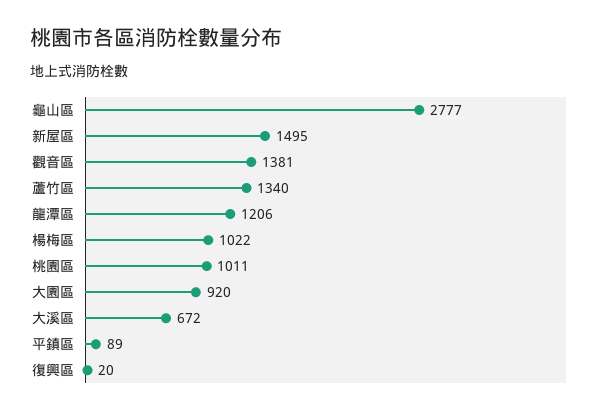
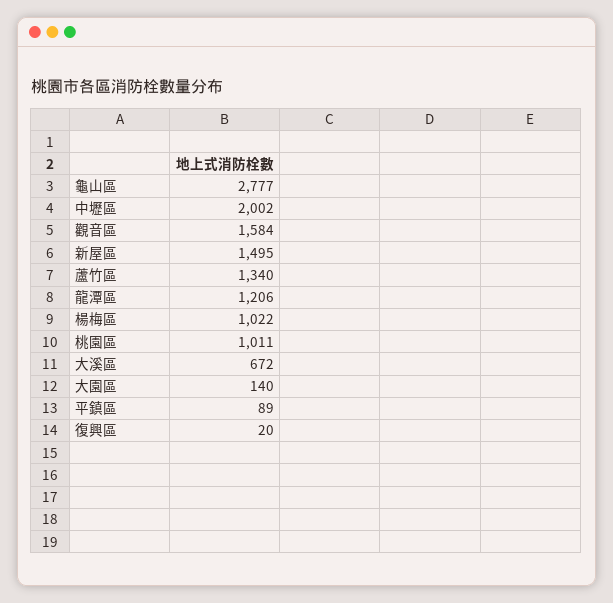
  {
    "龜山區": 2777,
    "新屋區": 1495,
-   "觀音區": 1381,
+   "觀音區": 1584,
    "蘆竹區": 1340,
    "龍潭區": 1206,
    "楊梅區": 1022,
    "桃園區": 1011,
-   "大園區": 920,
+   "大園區": 140,
    "大溪區": 672,
    "平鎮區": 89,
-   "復興區": 20
+   "復興區": 20,
+   "中壢區": 2002
  }

